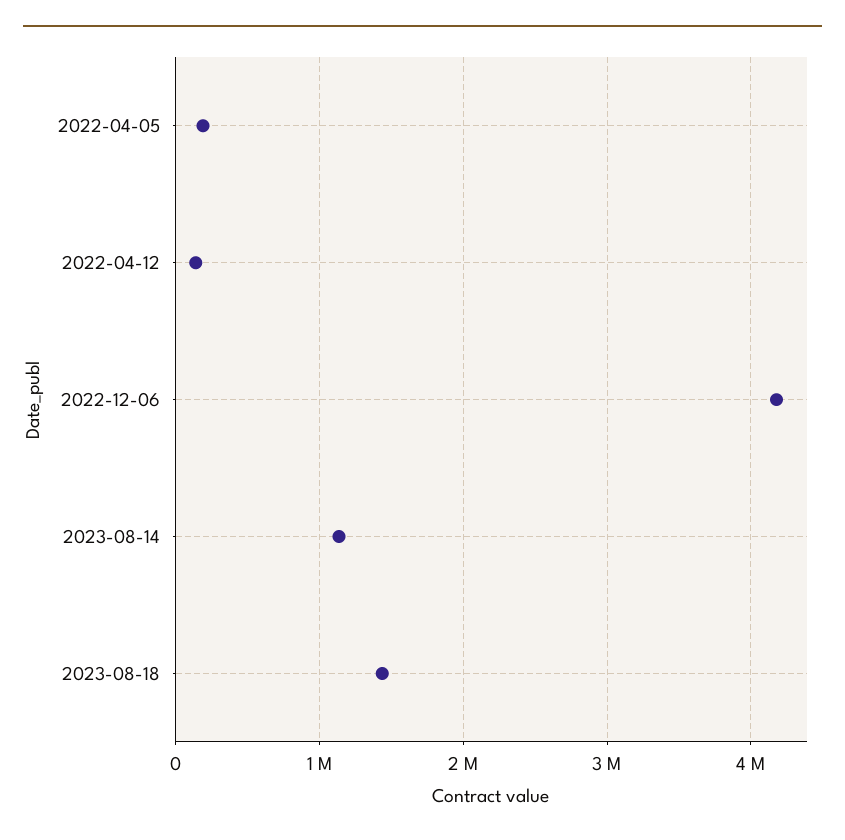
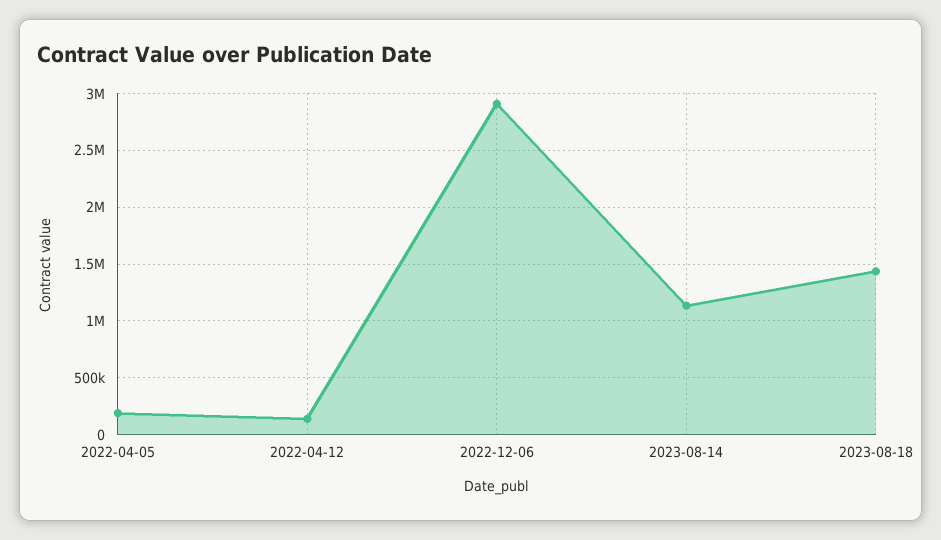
  {
    "2022-04-05": 200000,
    "2022-04-12": 100000,
-   "2022-12-06": 4200000,
+   "2022-12-06": 2900000,
    "2023-08-14": 1100000,
    "2023-08-18": 1400000
  }

